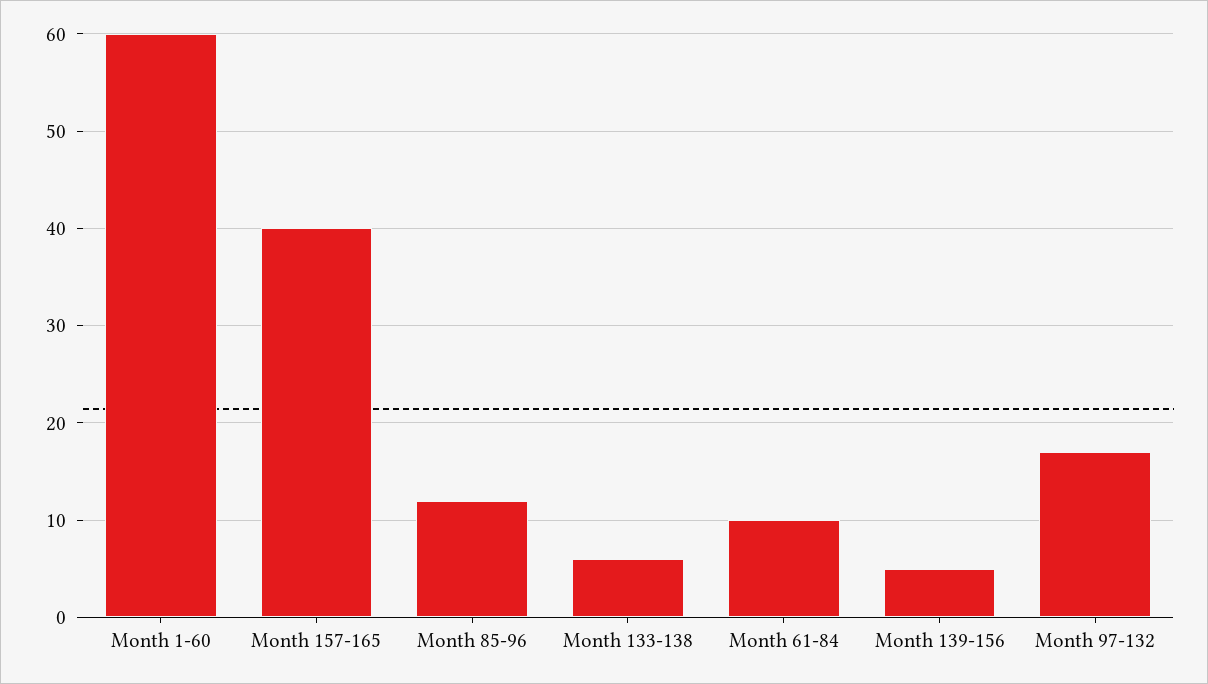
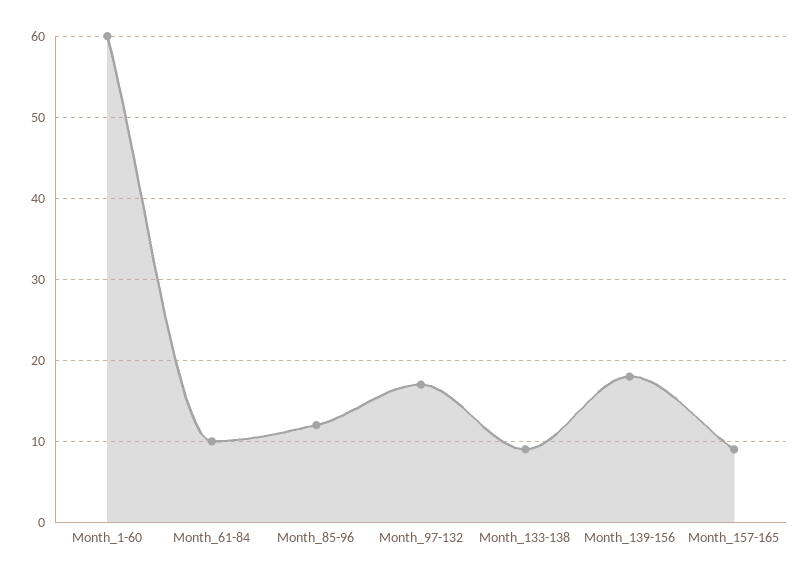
  {
    "Month 1-60": 60,
-   "Month 157-165": 40,
+   "Month 157-165": 9,
    "Month 85-96": 12,
-   "Month 133-138": 6,
+   "Month 133-138": 9,
    "Month 61-84": 10,
-   "Month 139-156": 5,
+   "Month 139-156": 18,
    "Month 97-132": 17
  }

